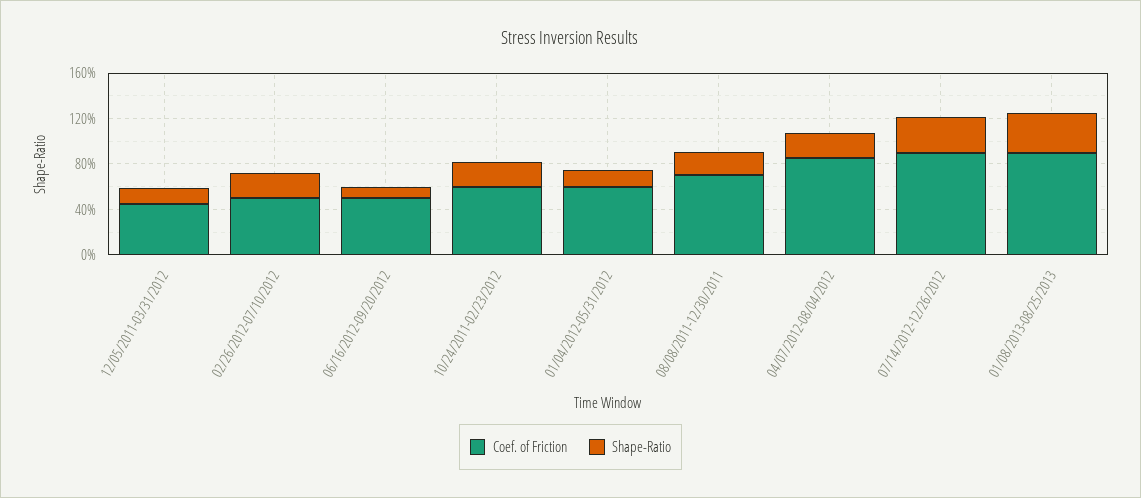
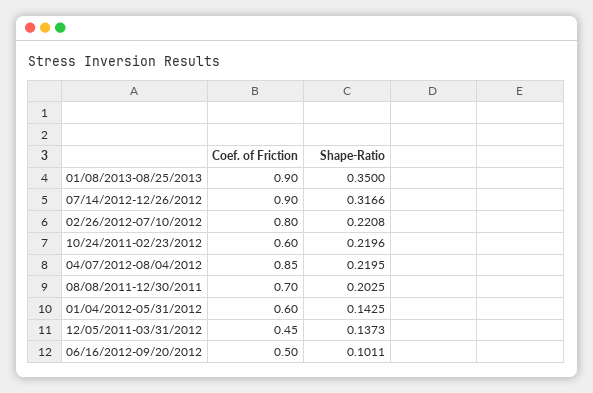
  {
    "Coef. of Friction": {
      "12/05/2011-03/31/2012": 0.45,
-     "02/26/2012-07/10/2012": 0.5,
+     "02/26/2012-07/10/2012": 0.8,
      "06/16/2012-09/20/2012": 0.5,
      "10/24/2011-02/23/2012": 0.6,
      "01/04/2012-05/31/2012": 0.6,
      "08/08/2011-12/30/2011": 0.7,
      "04/07/2012-08/04/2012": 0.85,
      "07/14/2012-12/26/2012": 0.9,
      "01/08/2013-08/25/2013": 0.9
    },
    "Shape-Ratio": {
      "12/05/2011-03/31/2012": 0.1373,
      "02/26/2012-07/10/2012": 0.2208,
      "06/16/2012-09/20/2012": 0.1011,
      "10/24/2011-02/23/2012": 0.2196,
      "01/04/2012-05/31/2012": 0.1425,
      "08/08/2011-12/30/2011": 0.2025,
      "04/07/2012-08/04/2012": 0.2195,
      "07/14/2012-12/26/2012": 0.3166,
      "01/08/2013-08/25/2013": 0.35
    }
  }

